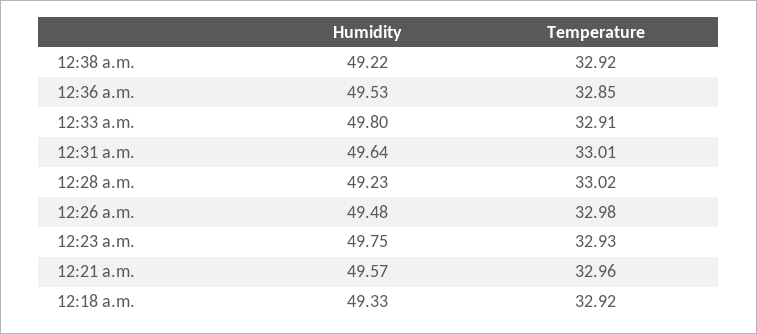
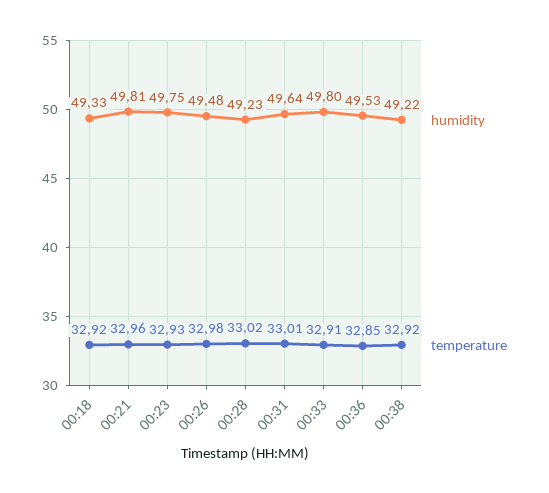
  {
    "Humidity": {
      "12:38 a.m.": 49.22,
      "12:36 a.m.": 49.53,
      "12:33 a.m.": 49.8,
      "12:31 a.m.": 49.64,
      "12:28 a.m.": 49.23,
      "12:26 a.m.": 49.48,
      "12:23 a.m.": 49.75,
-     "12:21 a.m.": 49.57,
+     "12:21 a.m.": 49.81,
      "12:18 a.m.": 49.33
    },
    "Temperature": {
      "12:38 a.m.": 32.92,
      "12:36 a.m.": 32.85,
      "12:33 a.m.": 32.91,
      "12:31 a.m.": 33.01,
      "12:28 a.m.": 33.02,
      "12:26 a.m.": 32.98,
      "12:23 a.m.": 32.93,
      "12:21 a.m.": 32.96,
      "12:18 a.m.": 32.92
    }
  }

